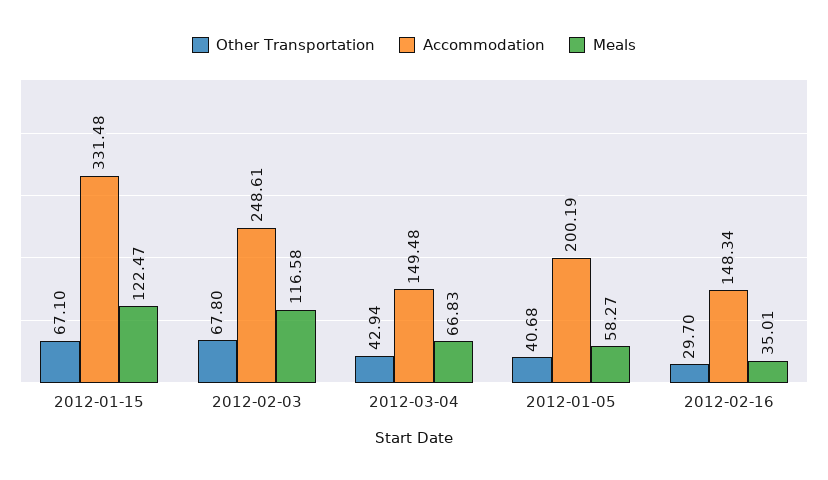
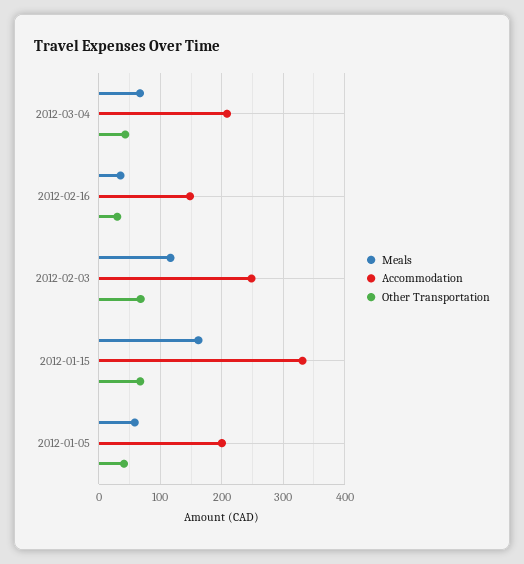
  {
    "Other Transportation": {
      "2012-01-15": 67.1,
      "2012-02-03": 67.8,
      "2012-03-04": 42.94,
      "2012-01-05": 40.68,
      "2012-02-16": 29.7
    },
    "Accommodation": {
      "2012-01-15": 331.48,
      "2012-02-03": 248.61,
-     "2012-03-04": 149.48,
+     "2012-03-04": 210,
      "2012-01-05": 200.19,
      "2012-02-16": 148.34
    },
    "Meals": {
-     "2012-01-15": 122.47,
+     "2012-01-15": 160,
      "2012-02-03": 116.58,
      "2012-03-04": 66.83,
      "2012-01-05": 58.27,
      "2012-02-16": 35.01
    }
  }

